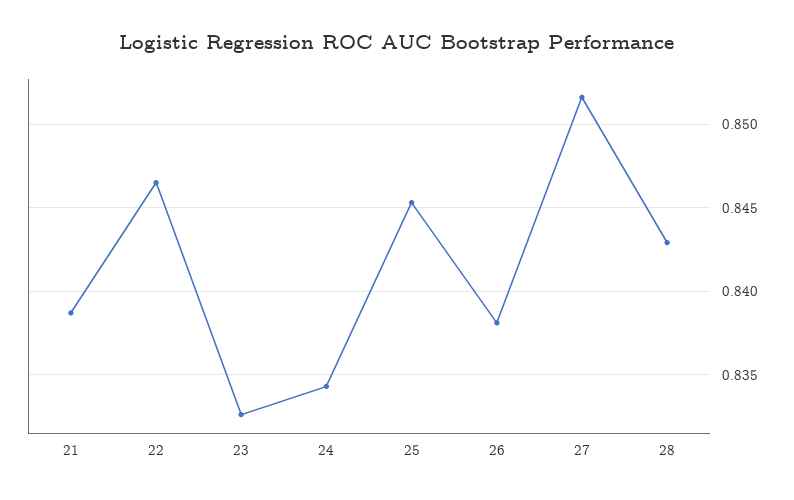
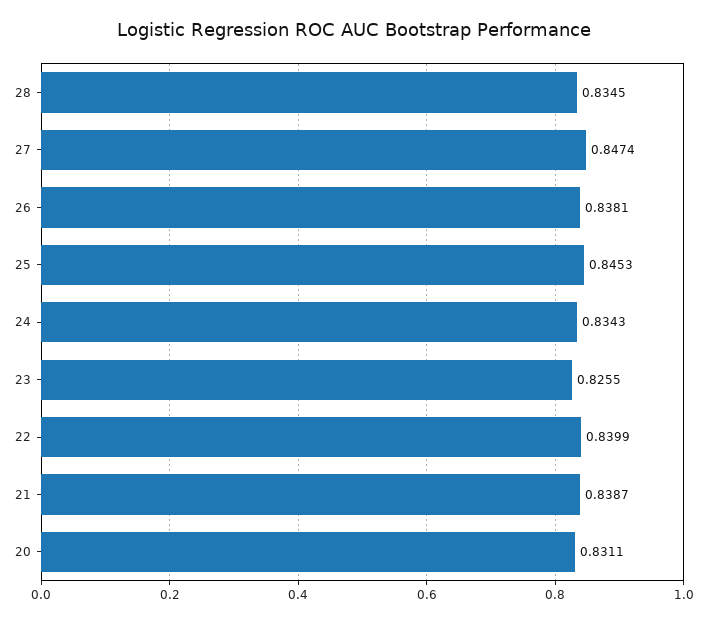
  {
    "21": 0.8387,
-   "22": 0.8465,
+   "22": 0.8399,
-   "23": 0.8325,
+   "23": 0.8255,
    "24": 0.8343,
    "25": 0.8453,
    "26": 0.8381,
-   "27": 0.8515,
+   "27": 0.8474,
-   "28": 0.843
+   "28": 0.8345,
+   "20": 0.8311
  }

